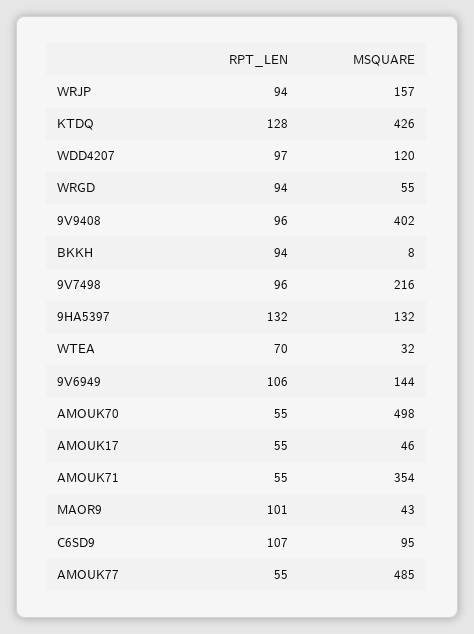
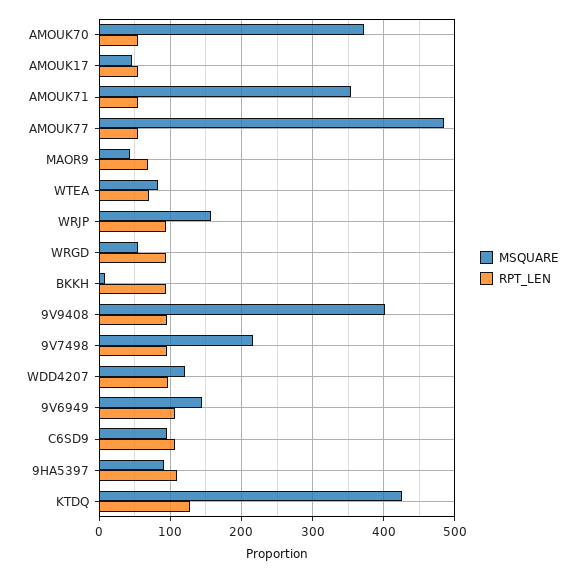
  {
    "RPT_LEN": {
      "WRJP": 94,
      "KTDQ": 128,
      "WDD4207": 97,
      "WRGD": 94,
      "9V9408": 96,
      "BKKH": 94,
      "9V7498": 96,
-     "9HA5397": 132,
+     "9HA5397": 110,
      "WTEA": 70,
      "9V6949": 106,
      "AMOUK70": 55,
      "AMOUK17": 55,
      "AMOUK71": 55,
-     "MAOR9": 101,
+     "MAOR9": 70,
      "C6SD9": 107,
      "AMOUK77": 55
    },
    "MSQUARE": {
      "WRJP": 157,
      "KTDQ": 426,
      "WDD4207": 120,
      "WRGD": 55,
      "9V9408": 402,
      "BKKH": 8,
      "9V7498": 216,
-     "9HA5397": 132,
+     "9HA5397": 90,
-     "WTEA": 32,
+     "WTEA": 80,
      "9V6949": 144,
-     "AMOUK70": 498,
+     "AMOUK70": 370,
      "AMOUK17": 46,
      "AMOUK71": 354,
      "MAOR9": 43,
      "C6SD9": 95,
      "AMOUK77": 485
    }
  }

